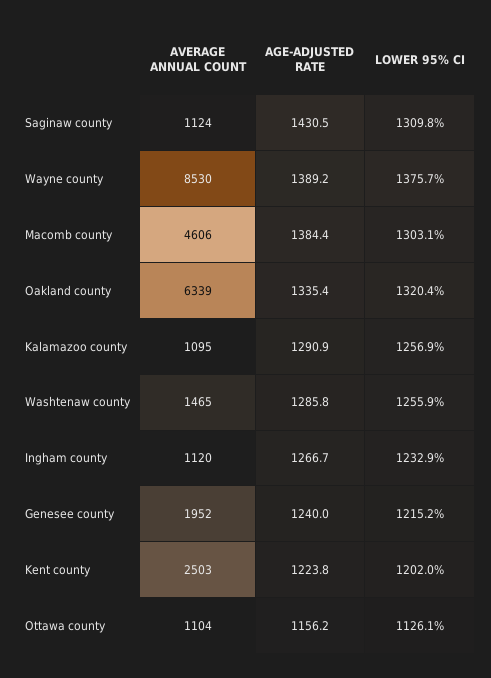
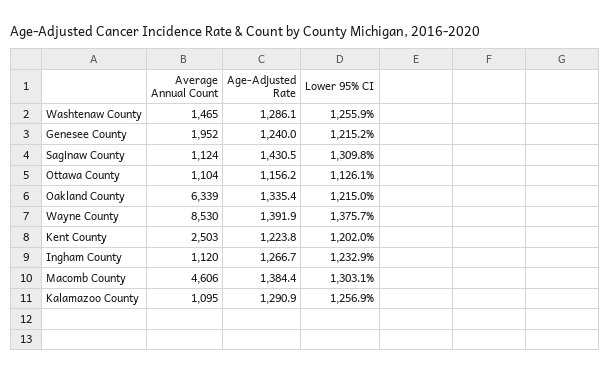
  {
    "AVERAGE ANNUAL COUNT": {
      "Saginaw county": 1124,
      "Wayne county": 8530,
      "Macomb county": 4606,
      "Oakland county": 6339,
      "Kalamazoo county": 1095,
      "Washtenaw county": 1465,
      "Ingham county": 1120,
      "Genesee county": 1952,
      "Kent county": 2503,
      "Ottawa county": 1104
    },
    "AGE-ADJUSTED RATE": {
      "Saginaw county": 1430.5,
-     "Wayne county": 1389.2,
+     "Wayne county": 1391.9,
      "Macomb county": 1384.4,
      "Oakland county": 1335.4,
      "Kalamazoo county": 1290.9,
-     "Washtenaw county": 1285.8,
+     "Washtenaw county": 1286.1,
      "Ingham county": 1266.7,
      "Genesee county": 1240,
      "Kent county": 1223.8,
      "Ottawa county": 1156.2
    },
    "LOWER 95% CI": {
      "Saginaw county": 1309.8,
      "Wayne county": 1375.7,
      "Macomb county": 1303.1,
-     "Oakland county": 1320.4,
+     "Oakland county": 1215,
      "Kalamazoo county": 1256.9,
      "Washtenaw county": 1255.9,
      "Ingham county": 1232.9,
      "Genesee county": 1215.2,
      "Kent county": 1202,
      "Ottawa county": 1126.1
    }
  }

